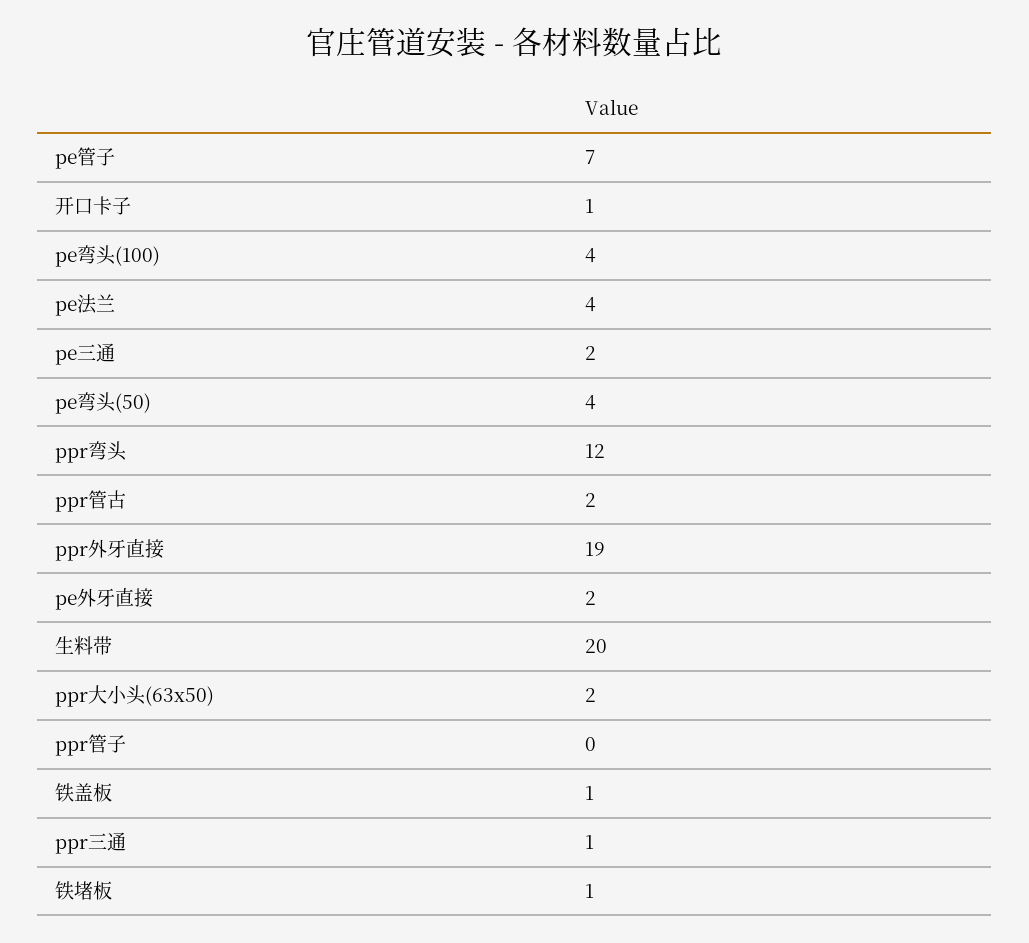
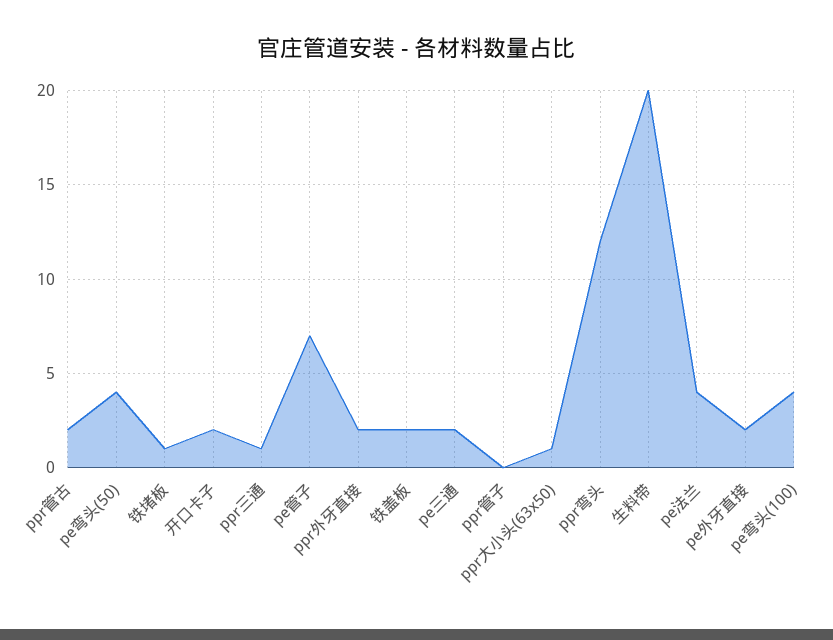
  {
    "pe管子": 7,
-   "开口卡子": 1,
+   "开口卡子": 2,
    "pe弯头(100)": 4,
    "pe法兰": 4,
    "pe三通": 2,
    "pe弯头(50)": 4,
    "ppr弯头": 12,
    "ppr管古": 2,
-   "ppr外牙直接": 19,
+   "ppr外牙直接": 2,
    "pe外牙直接": 2,
    "生料带": 20,
-   "ppr大小头(63x50)": 2,
+   "ppr大小头(63x50)": 1,
    "ppr管子": 0,
-   "铁盖板": 1,
+   "铁盖板": 2,
    "ppr三通": 1,
    "铁堵板": 1
  }

